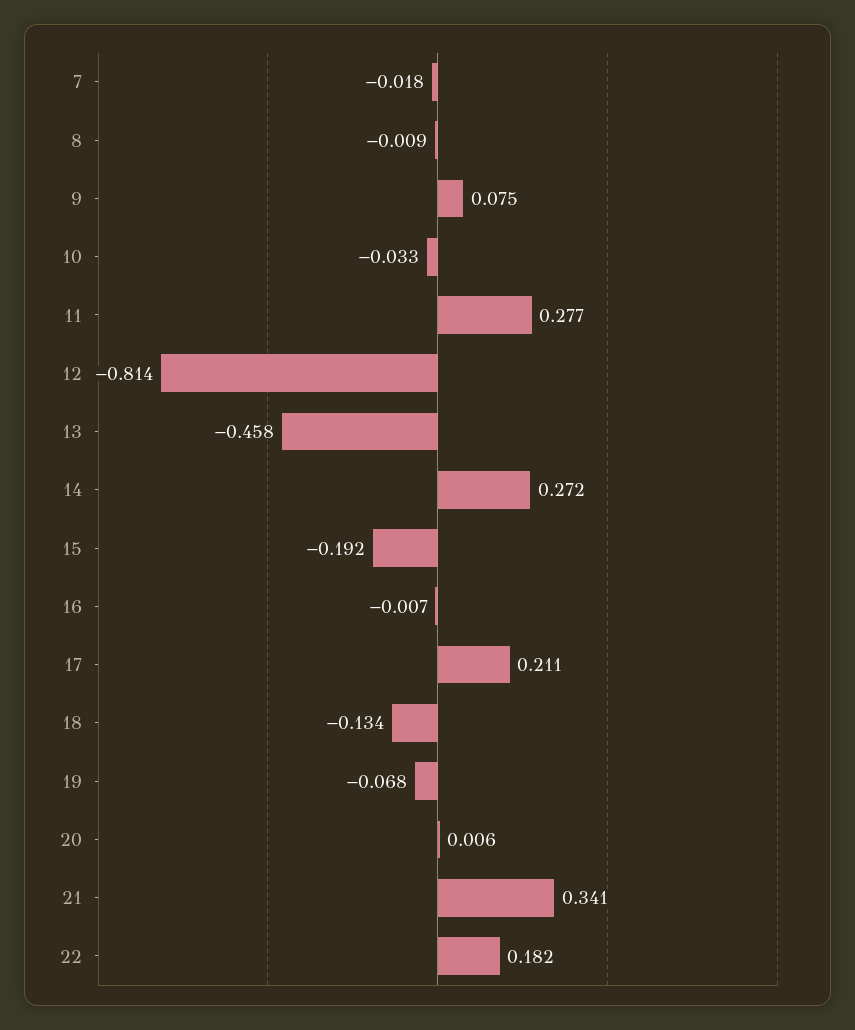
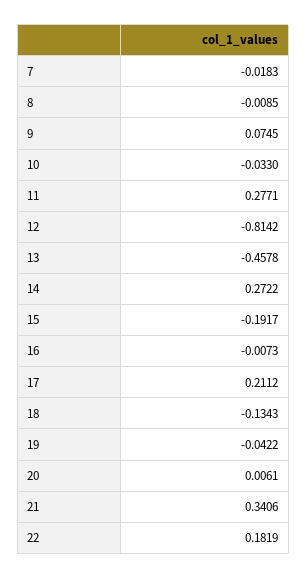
  {
    "7": -0.0183,
    "8": -0.0085,
    "9": 0.0745,
    "10": -0.033,
    "11": 0.2771,
    "12": -0.8142,
    "13": -0.4578,
    "14": 0.2722,
    "15": -0.1917,
    "16": -0.0073,
    "17": 0.2112,
    "18": -0.1343,
-   "19": -0.068,
+   "19": -0.0422,
    "20": 0.0061,
    "21": 0.3406,
    "22": 0.1819
  }

